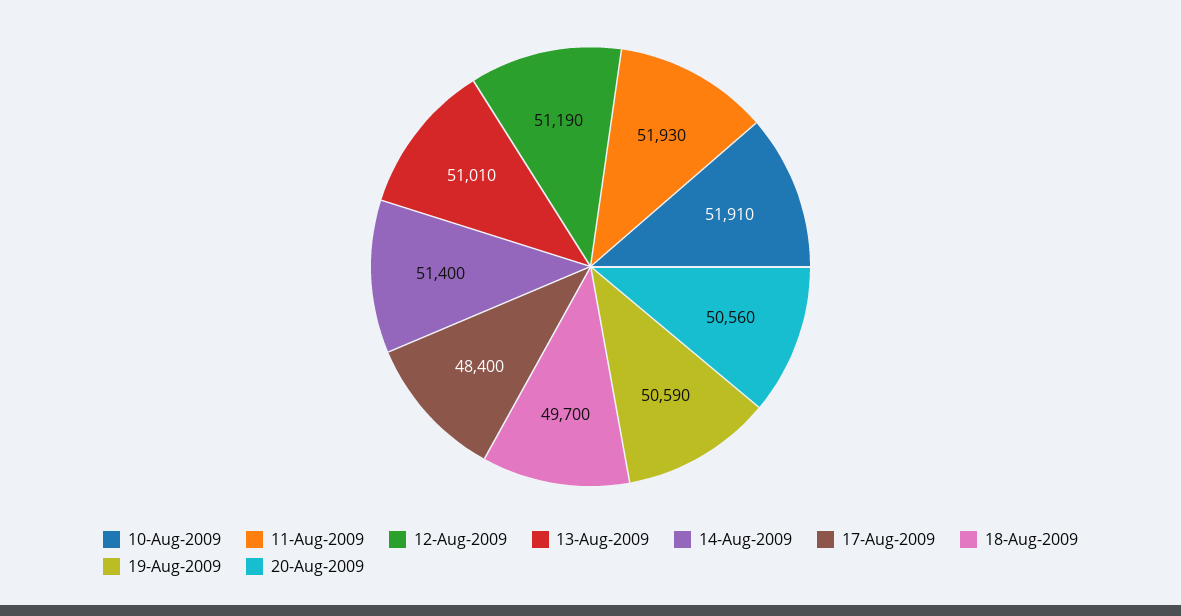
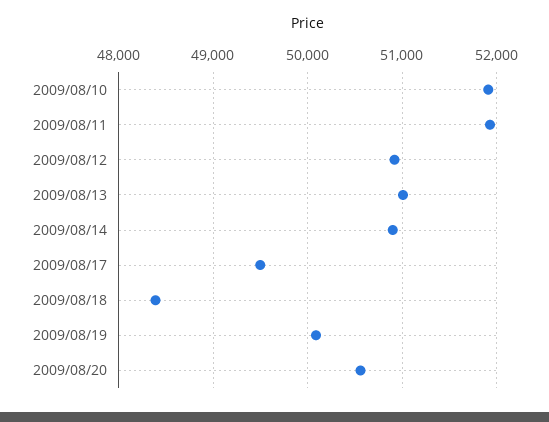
  {
    "10-Aug-2009": 51910,
    "11-Aug-2009": 51930,
-   "12-Aug-2009": 51190,
+   "12-Aug-2009": 50900,
    "13-Aug-2009": 51010,
-   "14-Aug-2009": 51400,
+   "14-Aug-2009": 50900,
-   "17-Aug-2009": 48400,
+   "17-Aug-2009": 49500,
-   "18-Aug-2009": 49700,
+   "18-Aug-2009": 48400,
-   "19-Aug-2009": 50590,
+   "19-Aug-2009": 50100,
    "20-Aug-2009": 50560
  }

